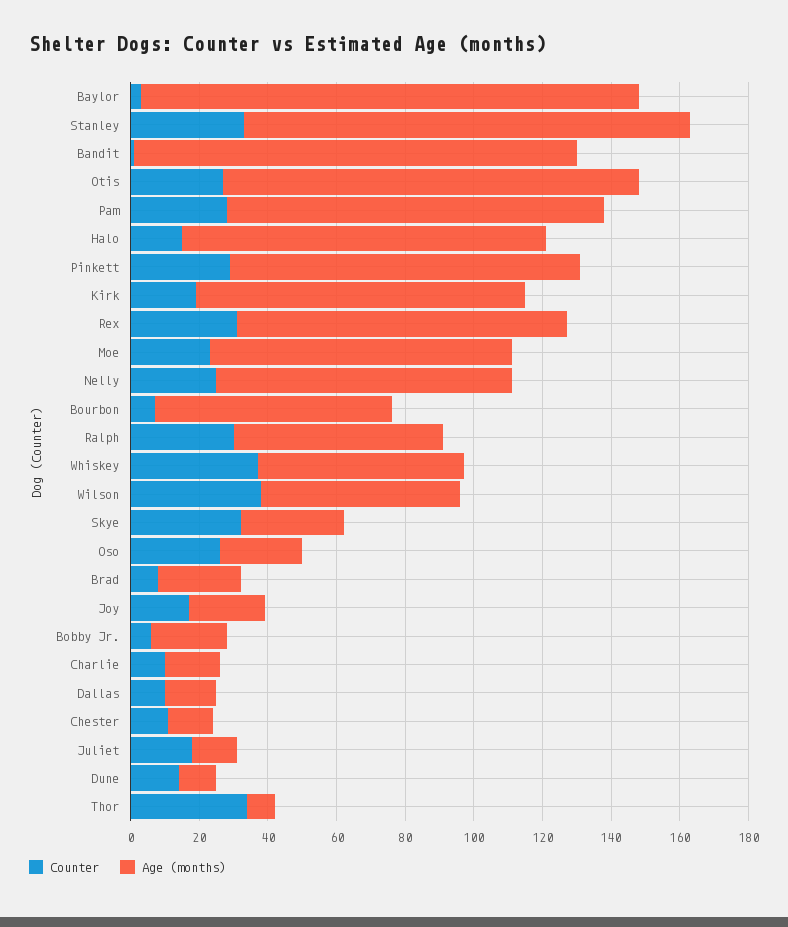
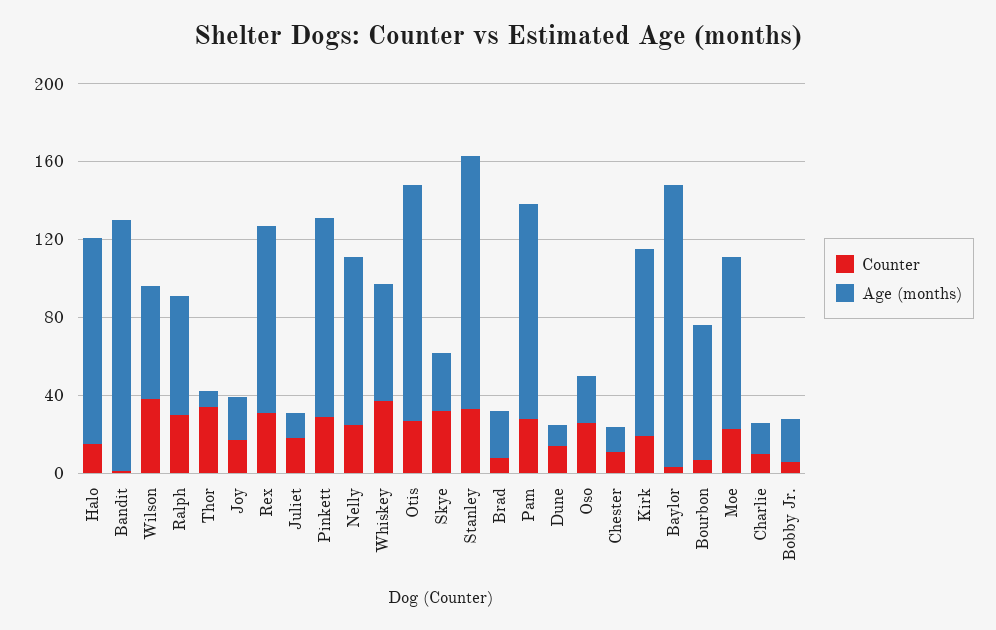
  {
    "Counter": {
      "Baylor": 5,
      "Stanley": 35,
      "Bandit": 0,
      "Otis": 25,
      "Pam": 30,
      "Halo": 15,
      "Pinkett": 30,
      "Kirk": 20,
      "Rex": 30,
      "Moe": 25,
      "Nelly": 25,
      "Bourbon": 5,
      "Ralph": 30,
      "Whiskey": 35,
      "Wilson": 40,
      "Skye": 30,
      "Oso": 25,
      "Brad": 10,
      "Joy": 15,
      "Bobby Jr.": 5,
      "Charlie": 10,
-     "Dallas": 10,
      "Chester": 10,
      "Juliet": 20,
      "Dune": 15,
      "Thor": 35
    },
    "Age (months)": {
      "Baylor": 145,
      "Stanley": 130,
      "Bandit": 130,
      "Otis": 120,
      "Pam": 110,
      "Halo": 105,
      "Pinkett": 100,
      "Kirk": 95,
      "Rex": 95,
      "Moe": 90,
      "Nelly": 85,
      "Bourbon": 70,
      "Ralph": 60,
      "Whiskey": 60,
      "Wilson": 60,
      "Skye": 30,
      "Oso": 25,
      "Brad": 25,
      "Joy": 20,
      "Bobby Jr.": 20,
      "Charlie": 15,
-     "Dallas": 15,
      "Chester": 15,
      "Juliet": 15,
      "Dune": 10,
      "Thor": 10
    }
  }

